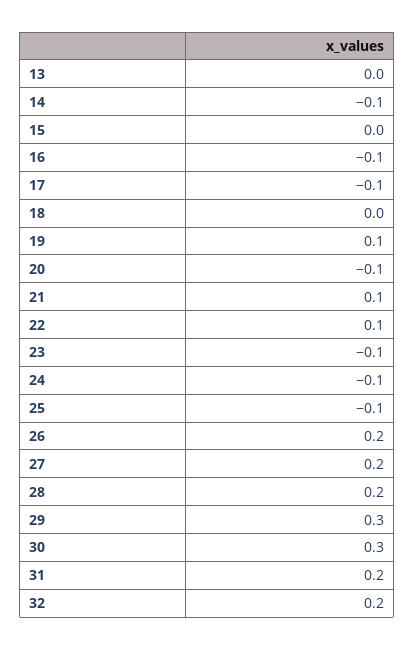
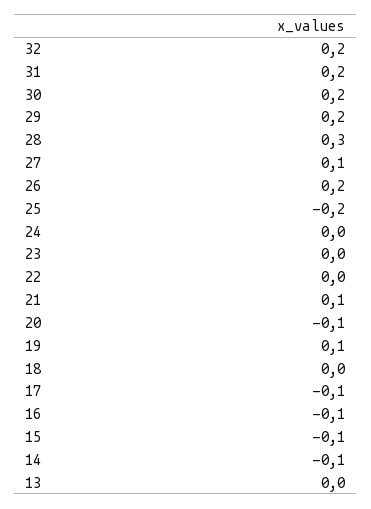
  {
    "13": 0,
    "14": -0.1,
-   "15": 0,
+   "15": -0.1,
    "16": -0.1,
    "17": -0.1,
    "18": 0,
    "19": 0.1,
    "20": -0.1,
    "21": 0.1,
-   "22": 0.1,
+   "22": 0,
-   "23": -0.1,
+   "23": 0,
-   "24": -0.1,
+   "24": 0,
-   "25": -0.1,
+   "25": -0.2,
    "26": 0.2,
-   "27": 0.2,
+   "27": 0.1,
-   "28": 0.2,
+   "28": 0.3,
-   "29": 0.3,
+   "29": 0.2,
-   "30": 0.3,
+   "30": 0.2,
    "31": 0.2,
    "32": 0.2
  }

